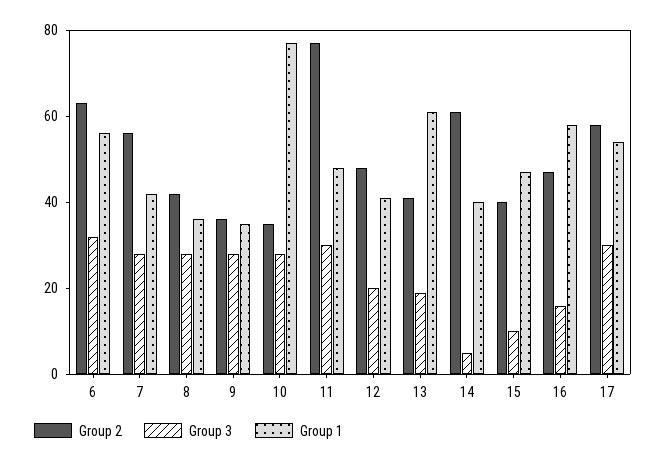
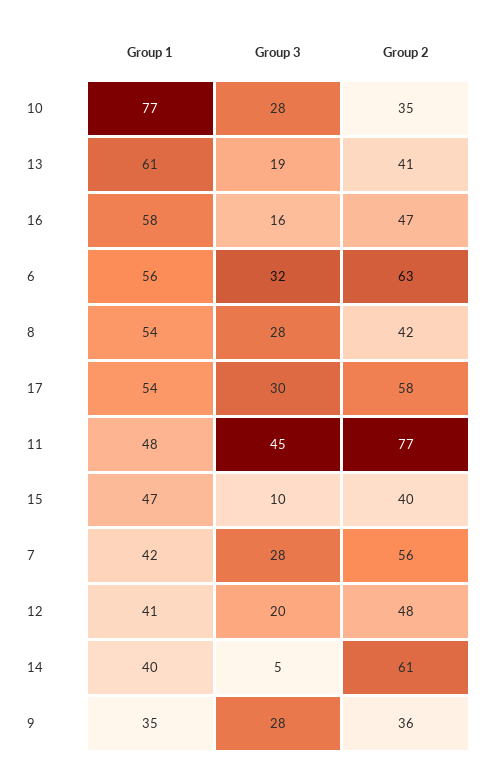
  {
    "Group 2": {
      "6": 63,
      "7": 56,
      "8": 42,
      "9": 36,
      "10": 35,
      "11": 77,
      "12": 48,
      "13": 41,
      "14": 61,
      "15": 40,
      "16": 47,
      "17": 58
    },
    "Group 3": {
      "6": 32,
      "7": 28,
      "8": 28,
      "9": 28,
      "10": 28,
-     "11": 30,
+     "11": 45,
      "12": 20,
      "13": 19,
      "14": 5,
      "15": 10,
      "16": 16,
      "17": 30
    },
    "Group 1": {
      "6": 56,
      "7": 42,
-     "8": 35,
+     "8": 54,
      "9": 35,
      "10": 77,
      "11": 48,
      "12": 41,
      "13": 61,
      "14": 40,
      "15": 47,
      "16": 58,
      "17": 54
    }
  }

